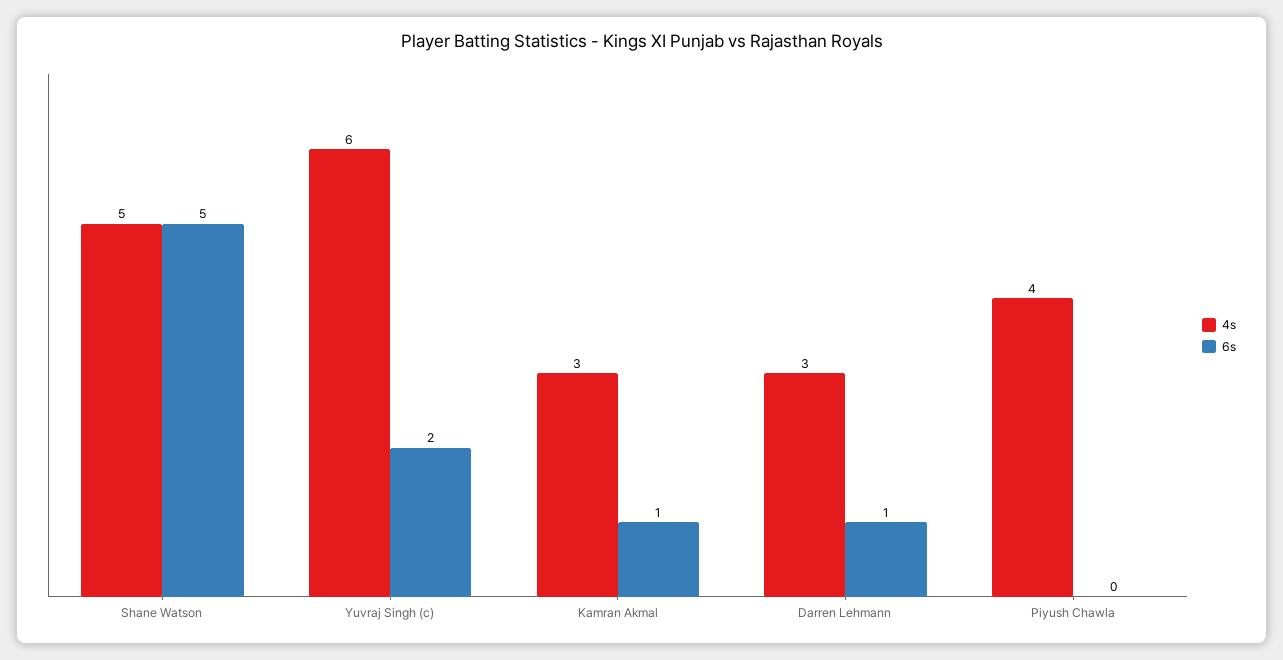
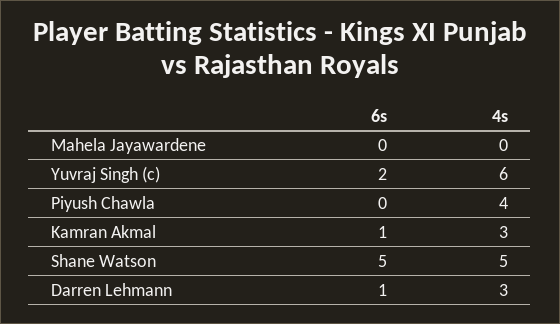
  {
    "4s": {
      "Shane Watson": 5,
      "Yuvraj Singh (c)": 6,
      "Kamran Akmal": 3,
      "Darren Lehmann": 3,
-     "Piyush Chawla": 4
+     "Piyush Chawla": 4,
+     "Mahela Jayawardene": 0
    },
    "6s": {
      "Shane Watson": 5,
      "Yuvraj Singh (c)": 2,
      "Kamran Akmal": 1,
      "Darren Lehmann": 1,
-     "Piyush Chawla": 0
+     "Piyush Chawla": 0,
+     "Mahela Jayawardene": 0
    }
  }

